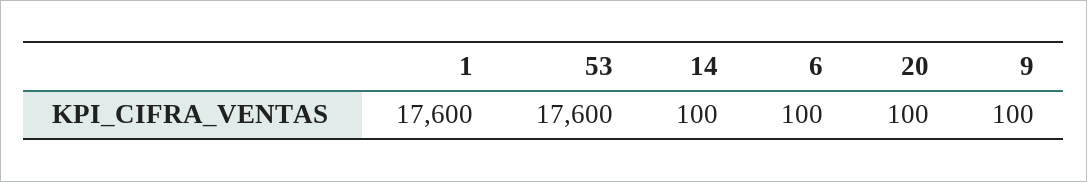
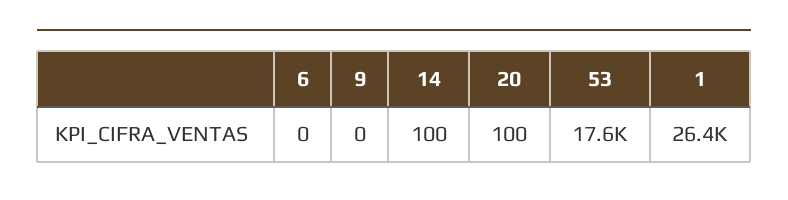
  {
-   "1": 17600,
+   "1": 26400,
    "53": 17600,
    "14": 100,
-   "6": 100,
+   "6": 0,
    "20": 100,
-   "9": 100
+   "9": 0
  }

